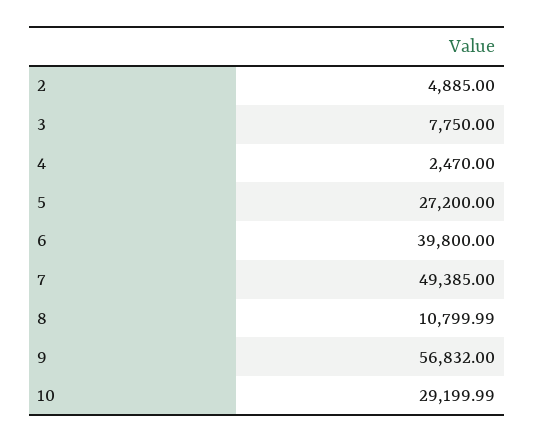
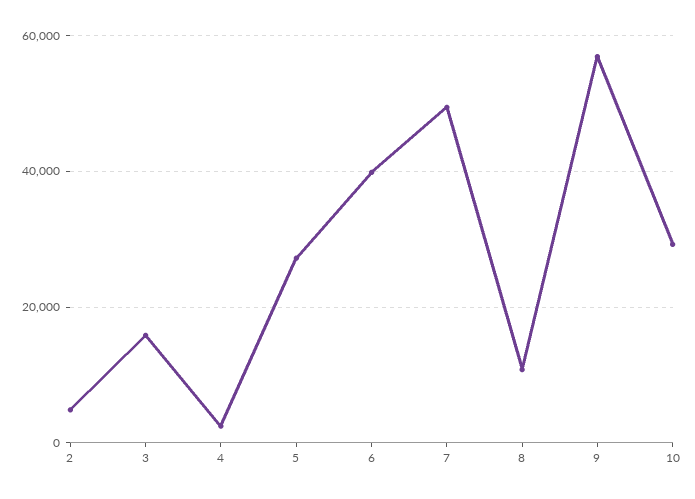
  {
    "2": 4885,
-   "3": 7750,
+   "3": 16000,
    "4": 2470,
    "5": 27200,
    "6": 39800,
    "7": 49385,
    "8": 10799.99,
    "9": 56832,
    "10": 29199.99
  }

